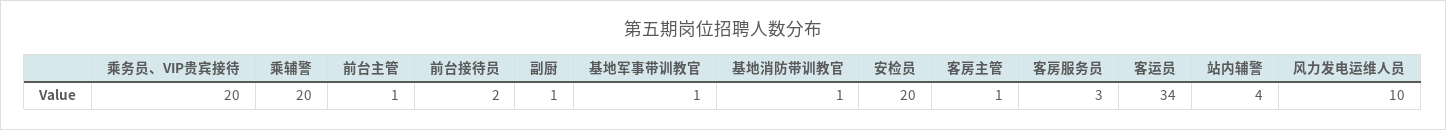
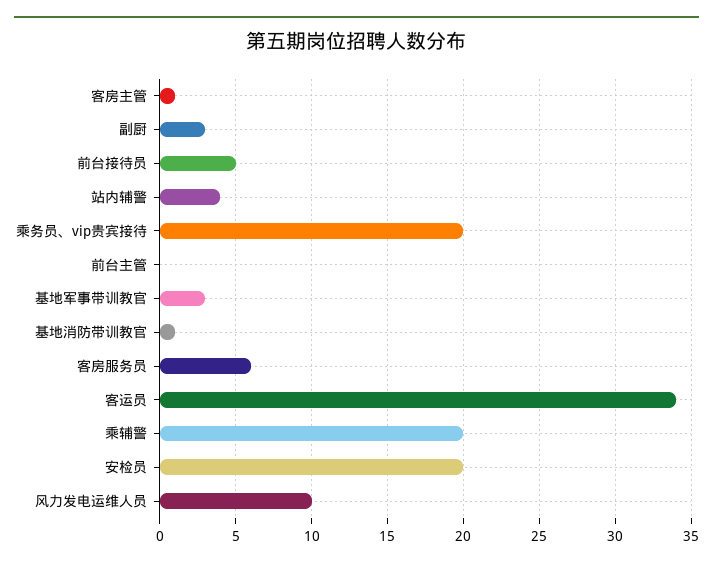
  {
    "乘务员、VIP贵宾接待": 20,
    "乘辅警": 20,
-   "前台主管": 1,
+   "前台主管": 0,
-   "前台接待员": 2,
+   "前台接待员": 5,
-   "副厨": 1,
+   "副厨": 3,
-   "基地军事带训教官": 1,
+   "基地军事带训教官": 3,
    "基地消防带训教官": 1,
    "安检员": 20,
    "客房主管": 1,
-   "客房服务员": 3,
+   "客房服务员": 6,
    "客运员": 34,
    "站内辅警": 4,
    "风力发电运维人员": 10
  }

